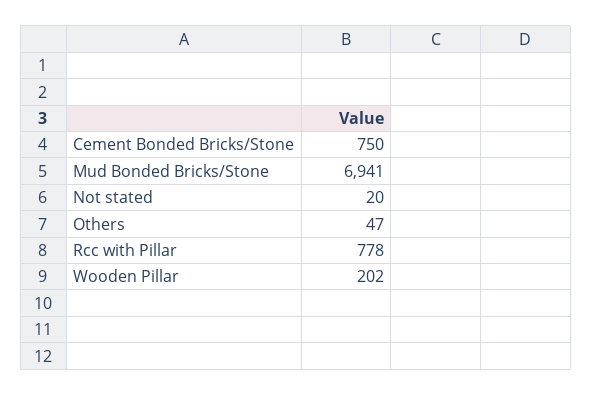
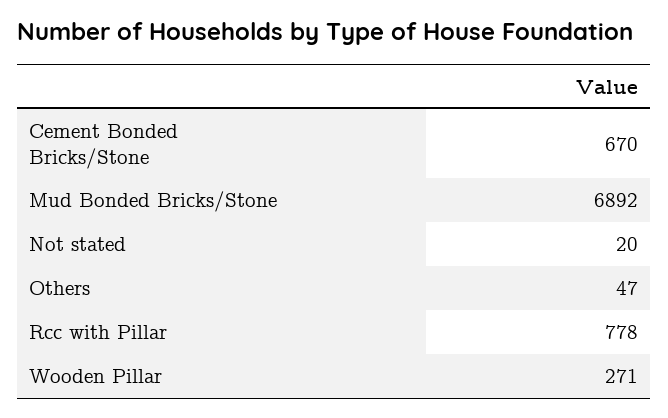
  {
-   "Cement Bonded Bricks/Stone": 750,
+   "Cement Bonded Bricks/Stone": 670,
-   "Mud Bonded Bricks/Stone": 6941,
+   "Mud Bonded Bricks/Stone": 6892,
    "Not stated": 20,
    "Others": 47,
    "Rcc with Pillar": 778,
-   "Wooden Pillar": 202
+   "Wooden Pillar": 271
  }

